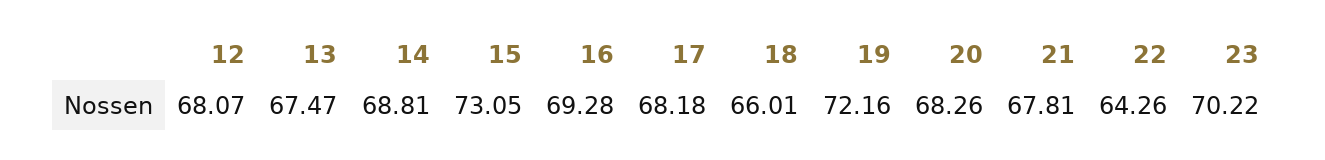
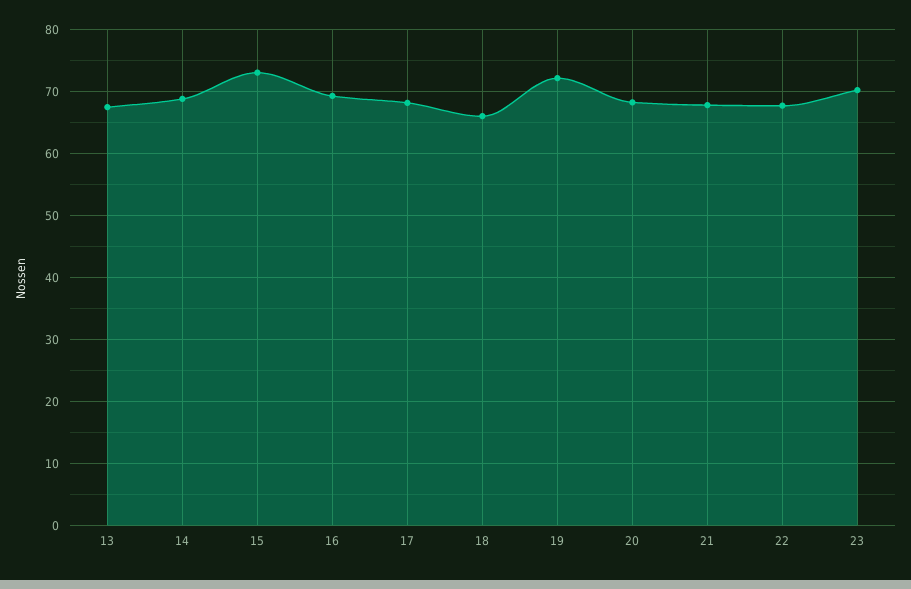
  {
-   "12": 68.07,
    "13": 67.47,
    "14": 68.81,
    "15": 73.05,
    "16": 69.28,
    "17": 68.18,
    "18": 66.01,
    "19": 72.16,
    "20": 68.26,
    "21": 67.81,
-   "22": 64.26,
+   "22": 68,
    "23": 70.22
  }

